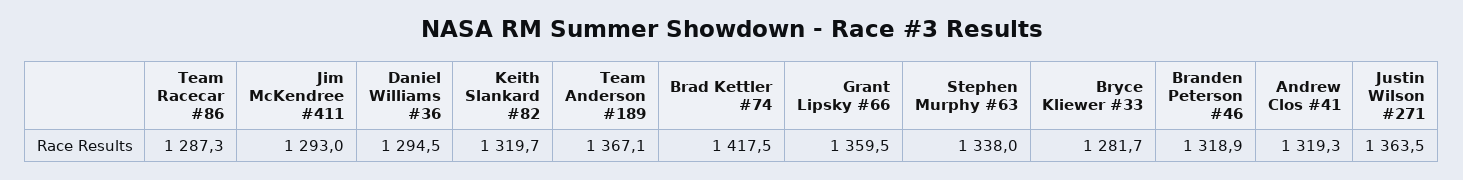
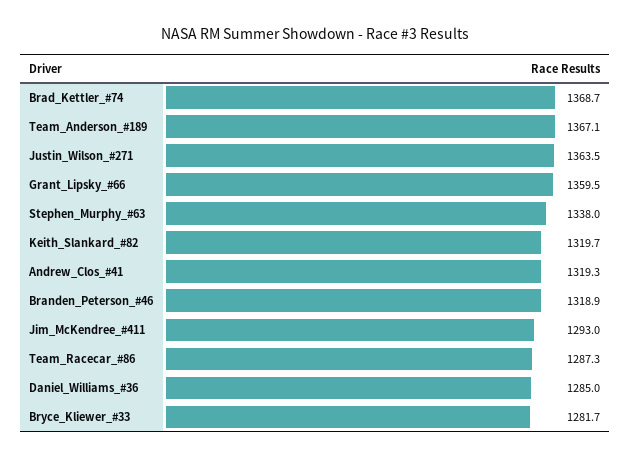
  {
    "Team Racecar #86": 1287.3,
    "Jim McKendree #411": 1293,
-   "Daniel Williams #36": 1294.5,
+   "Daniel Williams #36": 1285,
    "Keith Slankard #82": 1319.7,
    "Team Anderson #189": 1367.1,
-   "Brad Kettler #74": 1417.5,
+   "Brad Kettler #74": 1368.7,
    "Grant Lipsky #66": 1359.5,
    "Stephen Murphy #63": 1338,
    "Bryce Kliewer #33": 1281.7,
    "Branden Peterson #46": 1318.9,
    "Andrew Clos #41": 1319.3,
    "Justin Wilson #271": 1363.5
  }

